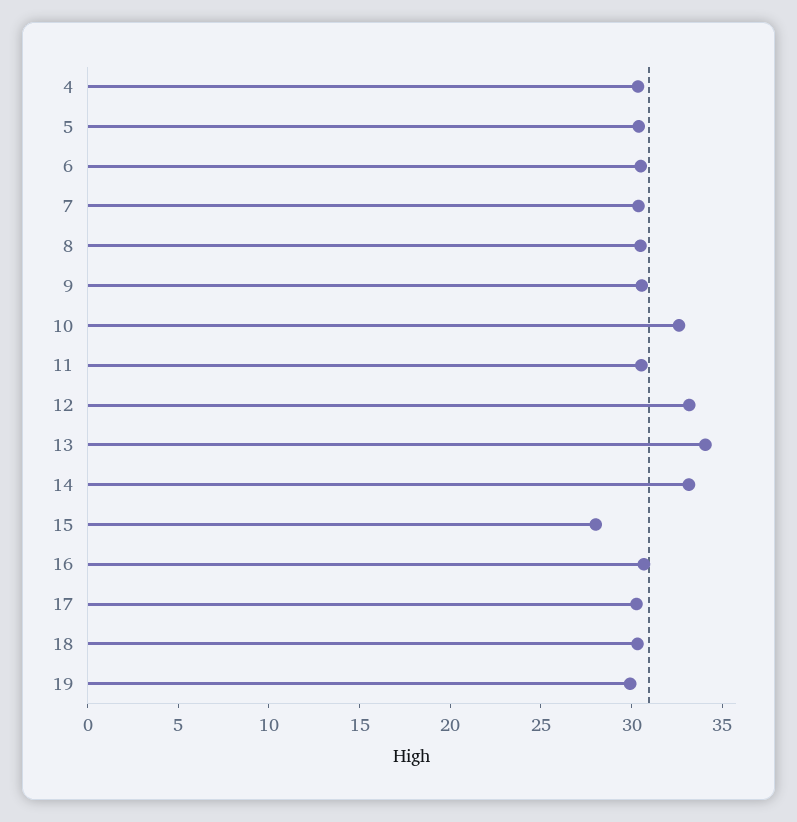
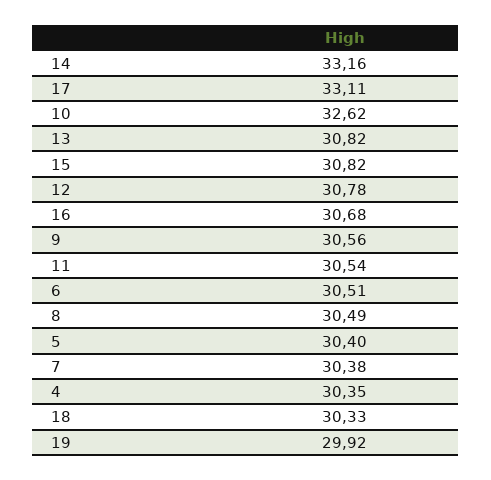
  {
    "4": 30.35,
    "5": 30.4,
    "6": 30.51,
    "7": 30.38,
    "8": 30.49,
    "9": 30.56,
    "10": 32.62,
    "11": 30.54,
-   "12": 33,
+   "12": 30.78,
-   "13": 34,
+   "13": 30.82,
    "14": 33.16,
-   "15": 28,
+   "15": 30.82,
    "16": 30.68,
-   "17": 30,
+   "17": 33.11,
    "18": 30.33,
    "19": 29.92
  }

